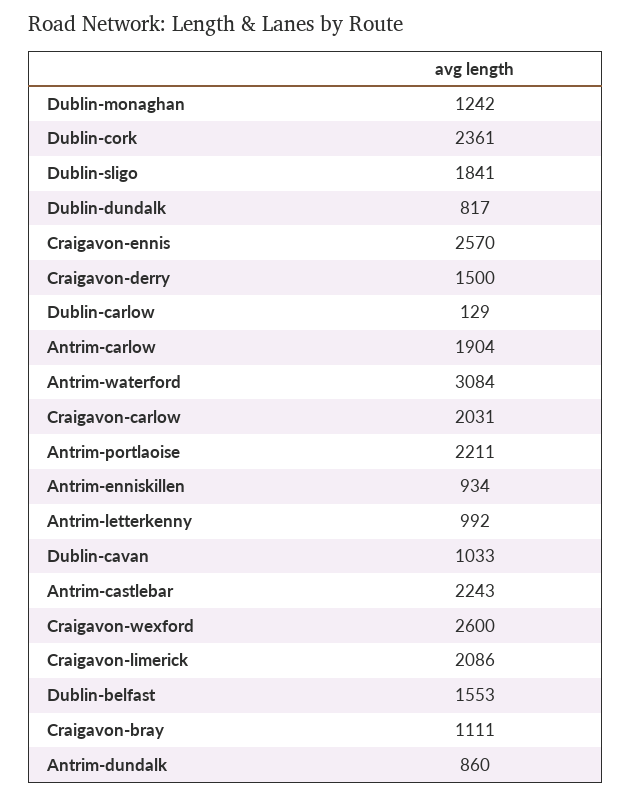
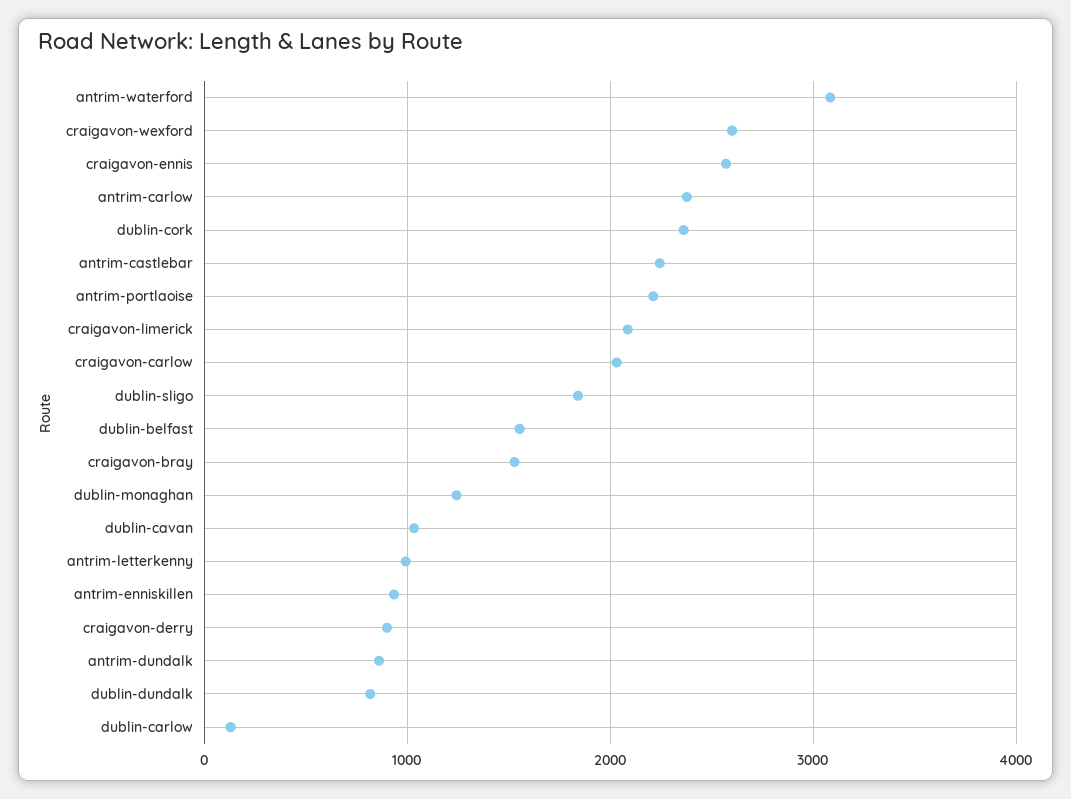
  {
    "Dublin-monaghan": 1242,
    "Dublin-cork": 2361,
    "Dublin-sligo": 1841,
    "Dublin-dundalk": 817,
    "Craigavon-ennis": 2570,
-   "Craigavon-derry": 1500,
+   "Craigavon-derry": 900,
    "Dublin-carlow": 129,
-   "Antrim-carlow": 1904,
+   "Antrim-carlow": 2400,
    "Antrim-waterford": 3084,
    "Craigavon-carlow": 2031,
    "Antrim-portlaoise": 2211,
    "Antrim-enniskillen": 934,
    "Antrim-letterkenny": 992,
    "Dublin-cavan": 1033,
    "Antrim-castlebar": 2243,
    "Craigavon-wexford": 2600,
    "Craigavon-limerick": 2086,
    "Dublin-belfast": 1553,
-   "Craigavon-bray": 1111,
+   "Craigavon-bray": 1500,
    "Antrim-dundalk": 860
  }

